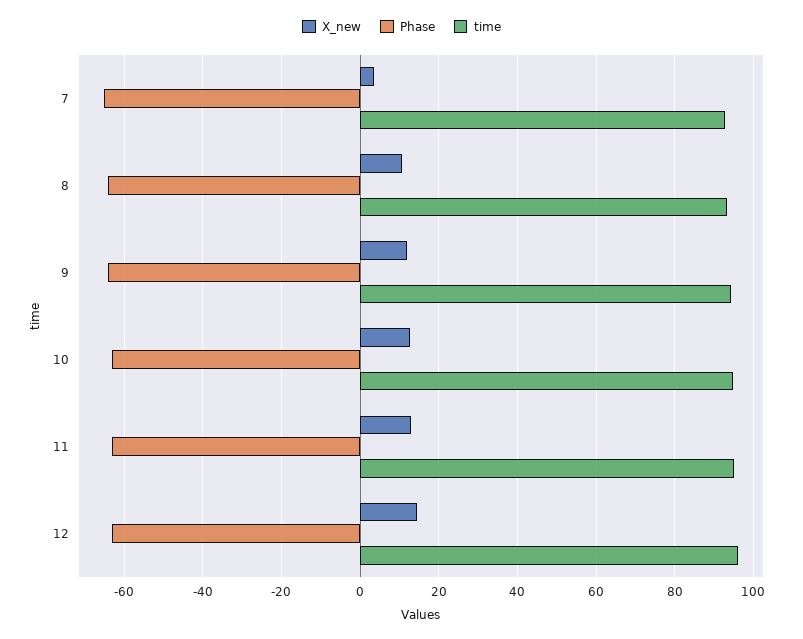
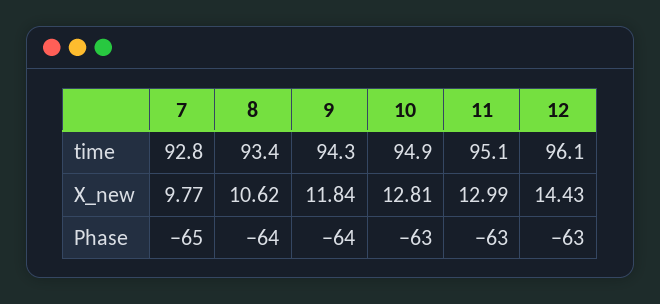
  {
    "X_new": {
-     "7": 4,
+     "7": 9.77,
      "8": 10.62,
      "9": 11.84,
      "10": 12.81,
      "11": 12.99,
      "12": 14.43
    },
    "Phase": {
      "7": -65,
      "8": -64,
      "9": -64,
      "10": -63,
      "11": -63,
      "12": -63
    },
    "time": {
      "7": 92.8,
      "8": 93.4,
      "9": 94.3,
      "10": 94.9,
      "11": 95.1,
      "12": 96.1
    }
  }

